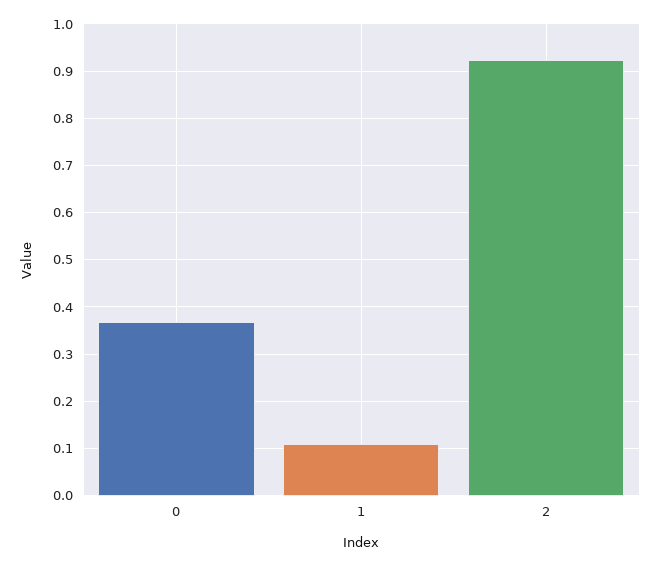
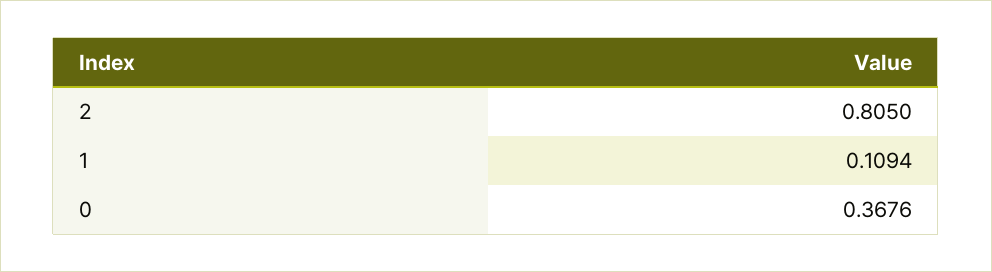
  {
    "0": 0.3676,
    "1": 0.1094,
-   "2": 0.92
+   "2": 0.805
  }

